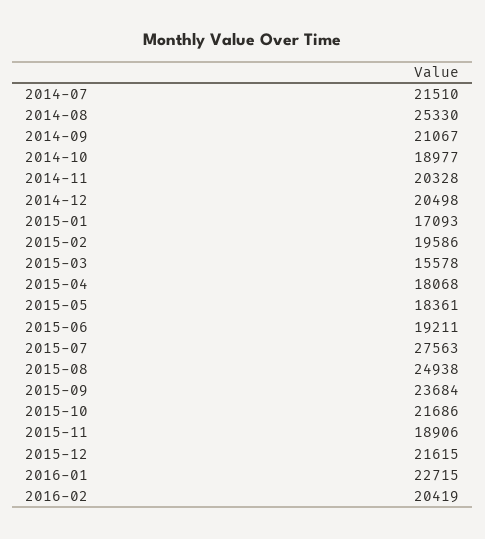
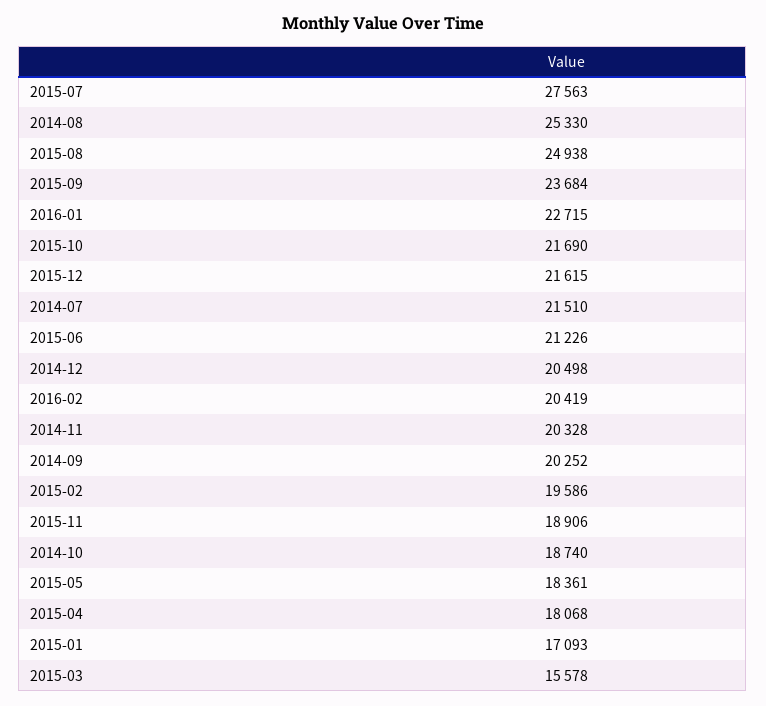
  {
    "2014-07": 21510,
    "2014-08": 25330,
-   "2014-09": 21067,
+   "2014-09": 20252,
-   "2014-10": 18977,
+   "2014-10": 18740,
    "2014-11": 20328,
    "2014-12": 20498,
    "2015-01": 17093,
    "2015-02": 19586,
    "2015-03": 15578,
    "2015-04": 18068,
    "2015-05": 18361,
-   "2015-06": 19211,
+   "2015-06": 21226,
    "2015-07": 27563,
    "2015-08": 24938,
    "2015-09": 23684,
-   "2015-10": 21686,
+   "2015-10": 21690,
    "2015-11": 18906,
    "2015-12": 21615,
    "2016-01": 22715,
    "2016-02": 20419
  }

